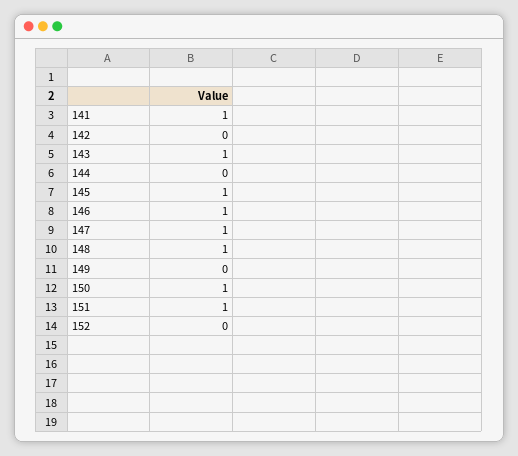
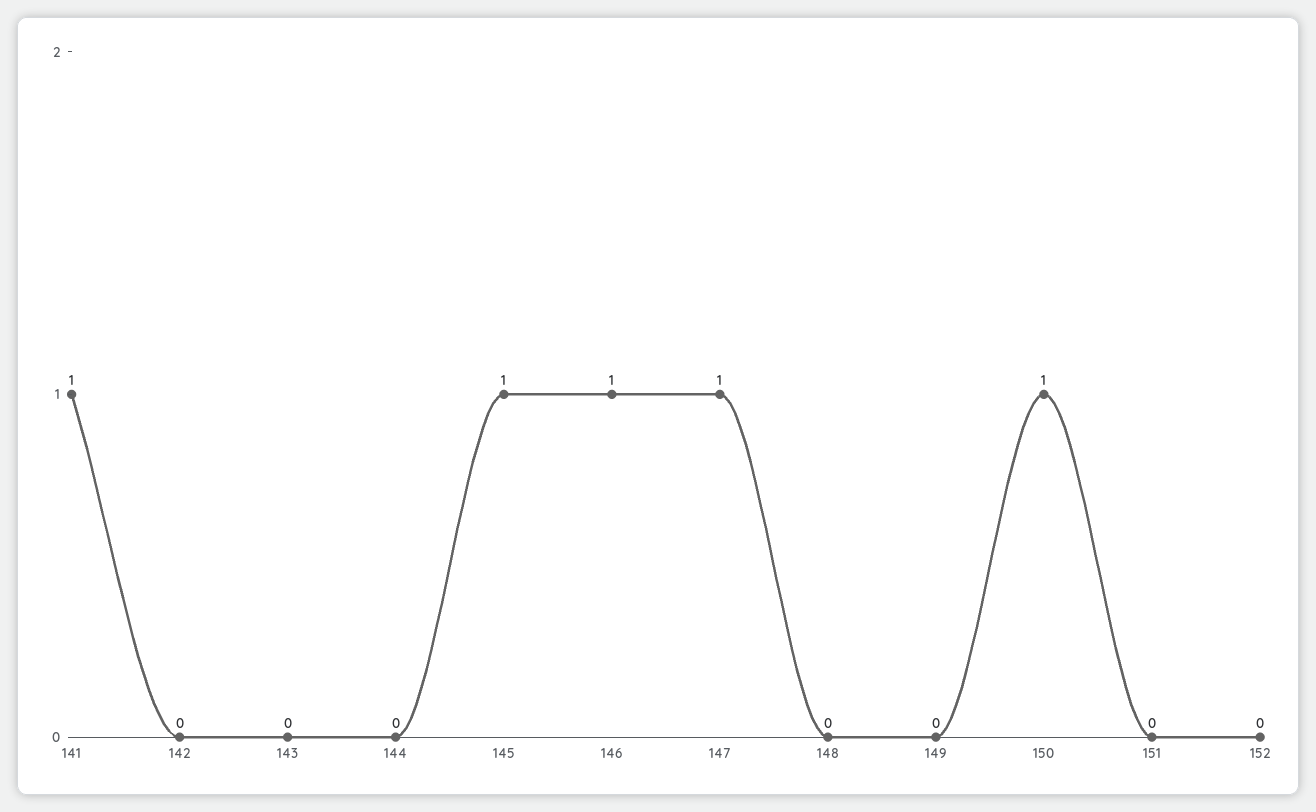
  {
    "141": 1,
    "142": 0,
-   "143": 1,
+   "143": 0,
    "144": 0,
    "145": 1,
    "146": 1,
    "147": 1,
-   "148": 1,
+   "148": 0,
    "149": 0,
    "150": 1,
-   "151": 1,
+   "151": 0,
    "152": 0
  }

